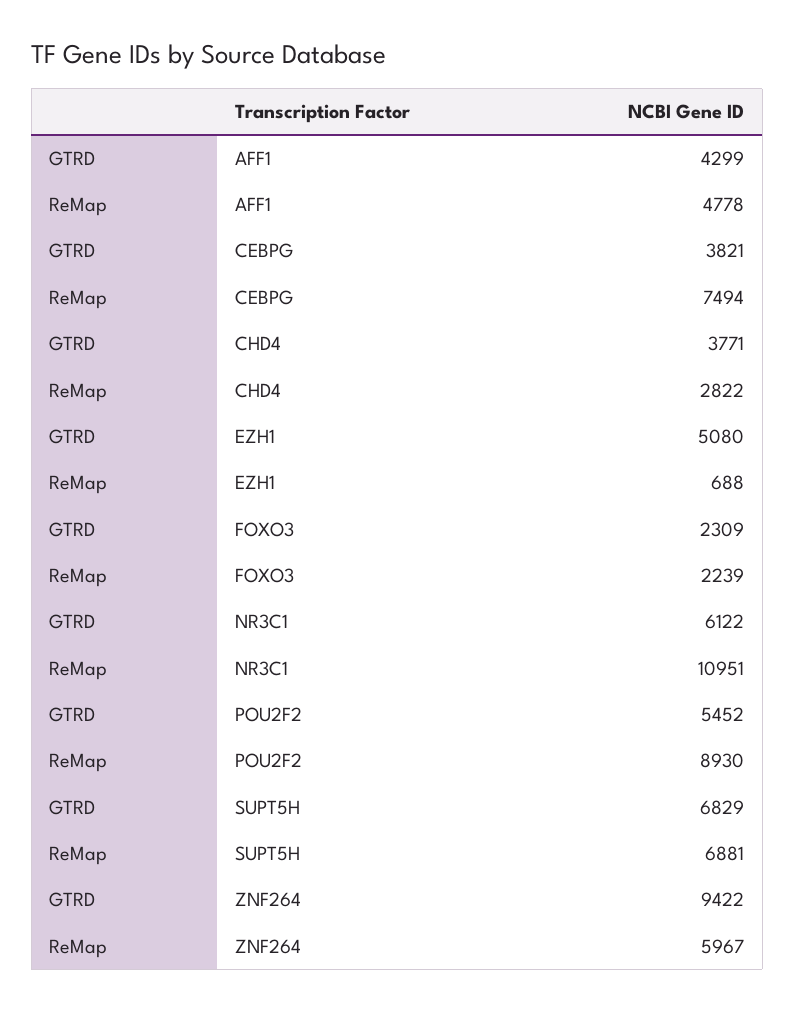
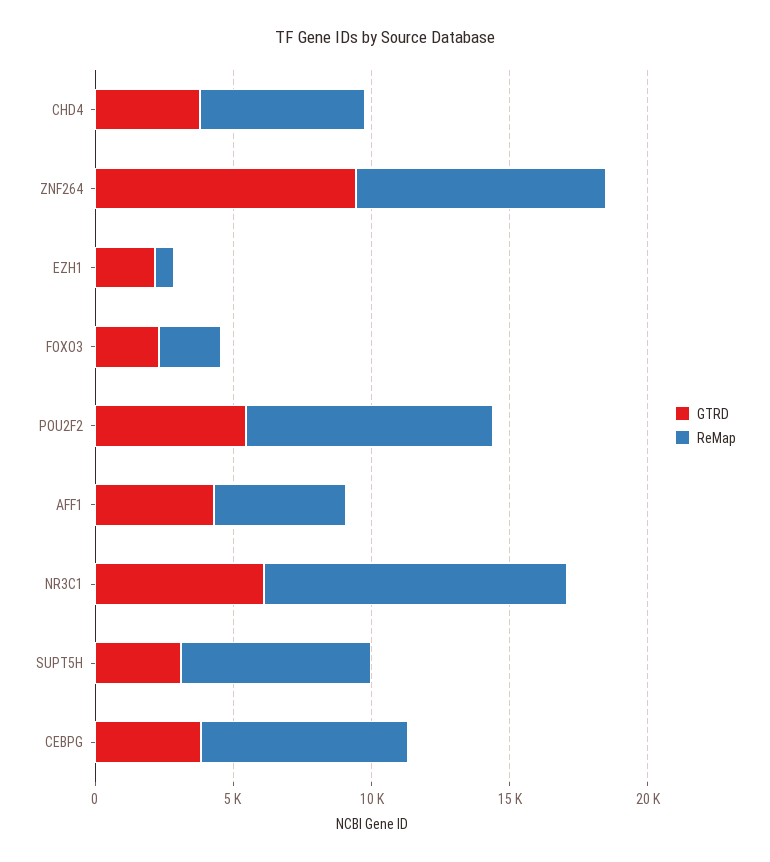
  {
    "GTRD": {
      "AFF1": 4299,
      "CEBPG": 3821,
      "CHD4": 3771,
-     "EZH1": 5080,
+     "EZH1": 2000,
      "FOXO3": 2309,
      "NR3C1": 6122,
      "POU2F2": 5452,
-     "SUPT5H": 6829,
+     "SUPT5H": 3000,
      "ZNF264": 9422
    },
    "ReMap": {
      "AFF1": 4778,
      "CEBPG": 7494,
-     "CHD4": 2822,
+     "CHD4": 6000,
      "EZH1": 688,
      "FOXO3": 2239,
      "NR3C1": 10951,
      "POU2F2": 8930,
      "SUPT5H": 6881,
-     "ZNF264": 5967
+     "ZNF264": 9000
    }
  }

